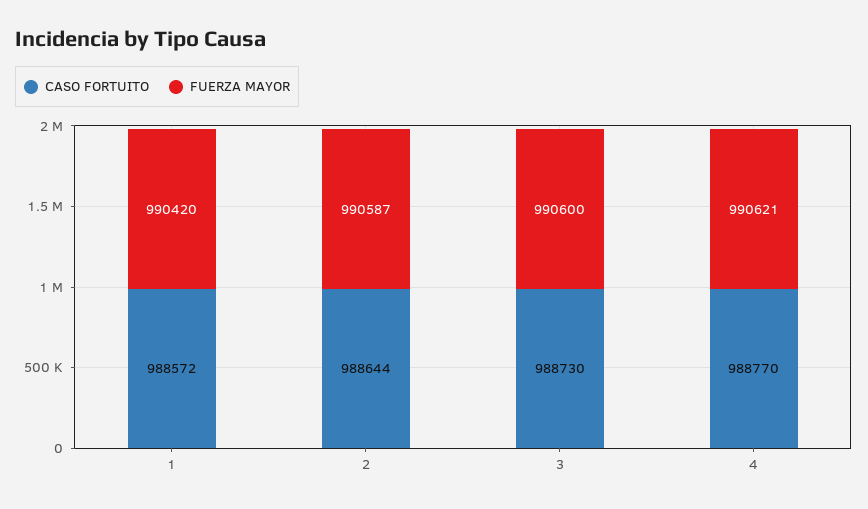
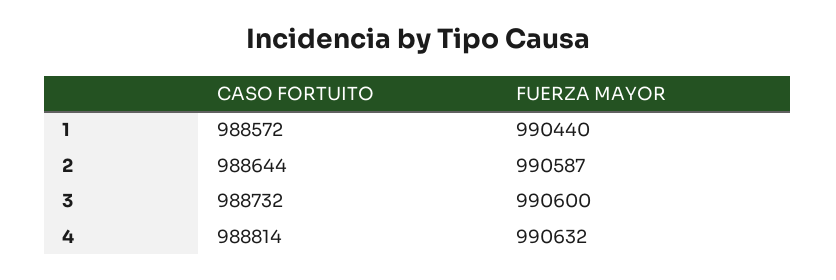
  {
    "CASO FORTUITO": {
      "1": 988572,
      "2": 988644,
-     "3": 988730,
+     "3": 988732,
-     "4": 988770
+     "4": 988814
    },
    "FUERZA MAYOR": {
-     "1": 990420,
+     "1": 990440,
      "2": 990587,
      "3": 990600,
-     "4": 990621
+     "4": 990632
    }
  }

